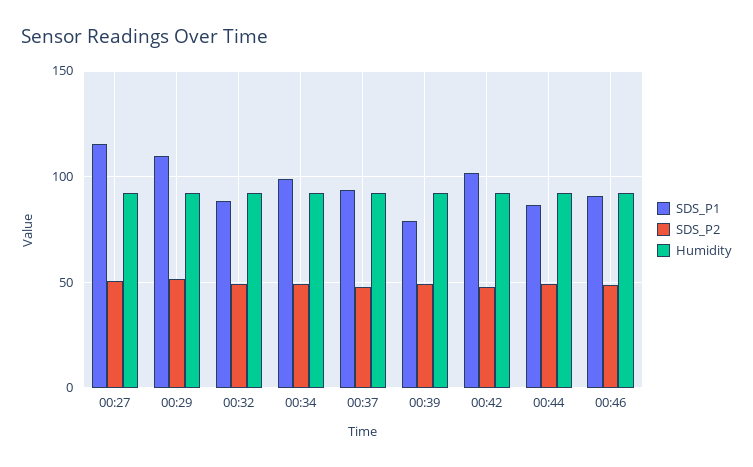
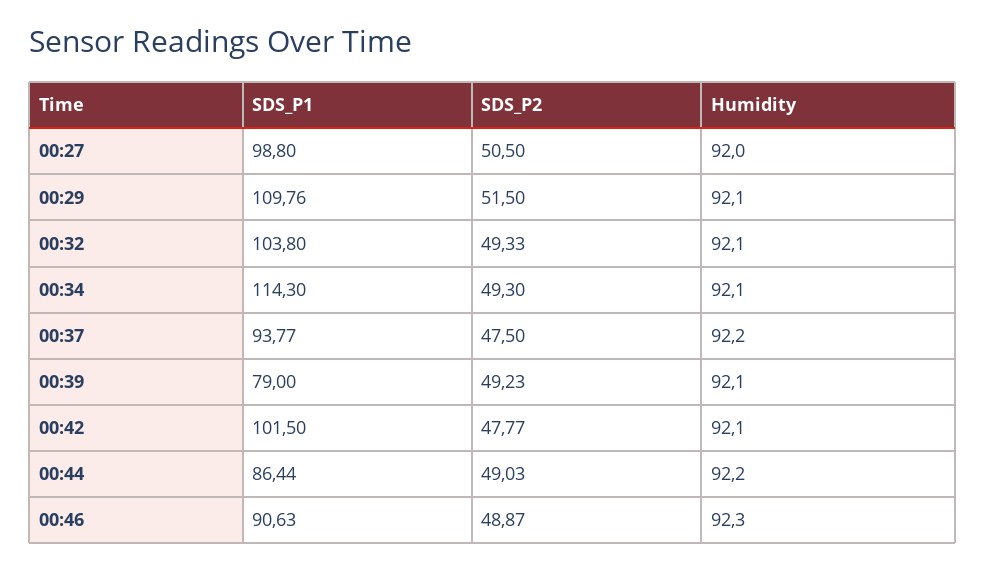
  {
    "SDS_P1": {
-     "00:27": 115,
+     "00:27": 98.8,
      "00:29": 109.76,
-     "00:32": 90,
+     "00:32": 103.8,
-     "00:34": 100,
+     "00:34": 114.3,
      "00:37": 93.77,
      "00:39": 79,
      "00:42": 101.5,
      "00:44": 86.44,
      "00:46": 90.63
    },
    "SDS_P2": {
      "00:27": 50.5,
      "00:29": 51.5,
      "00:32": 49.33,
      "00:34": 49.3,
      "00:37": 47.5,
      "00:39": 49.23,
      "00:42": 47.77,
      "00:44": 49.03,
      "00:46": 48.87
    },
    "Humidity": {
      "00:27": 92,
      "00:29": 92.1,
      "00:32": 92.1,
      "00:34": 92.1,
      "00:37": 92.2,
      "00:39": 92.1,
      "00:42": 92.1,
      "00:44": 92.2,
      "00:46": 92.3
    }
  }

